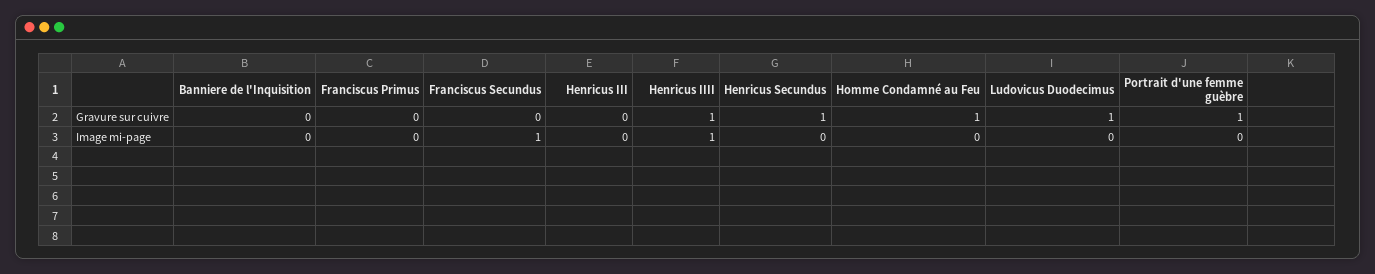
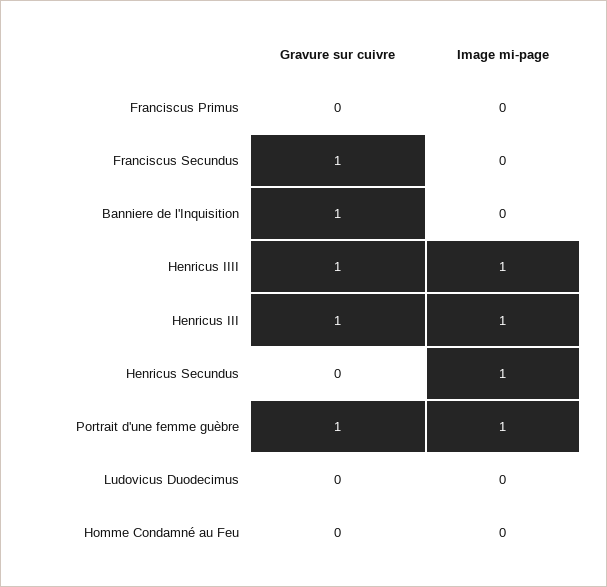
  {
    "Banniere de l'Inquisition": {
-     "Gravure sur cuivre": 0,
+     "Gravure sur cuivre": 1,
      "Image mi-page": 0
    },
    "Franciscus Primus": {
      "Gravure sur cuivre": 0,
      "Image mi-page": 0
    },
    "Franciscus Secundus": {
-     "Gravure sur cuivre": 0,
+     "Gravure sur cuivre": 1,
-     "Image mi-page": 1
+     "Image mi-page": 0
    },
    "Henricus III": {
-     "Gravure sur cuivre": 0,
+     "Gravure sur cuivre": 1,
-     "Image mi-page": 0
+     "Image mi-page": 1
    },
    "Henricus IIII": {
      "Gravure sur cuivre": 1,
      "Image mi-page": 1
    },
    "Henricus Secundus": {
-     "Gravure sur cuivre": 1,
+     "Gravure sur cuivre": 0,
-     "Image mi-page": 0
+     "Image mi-page": 1
    },
    "Homme Condamné au Feu": {
-     "Gravure sur cuivre": 1,
+     "Gravure sur cuivre": 0,
      "Image mi-page": 0
    },
    "Ludovicus Duodecimus": {
-     "Gravure sur cuivre": 1,
+     "Gravure sur cuivre": 0,
      "Image mi-page": 0
    },
    "Portrait d'une femme guèbre": {
      "Gravure sur cuivre": 1,
-     "Image mi-page": 0
+     "Image mi-page": 1
    }
  }

